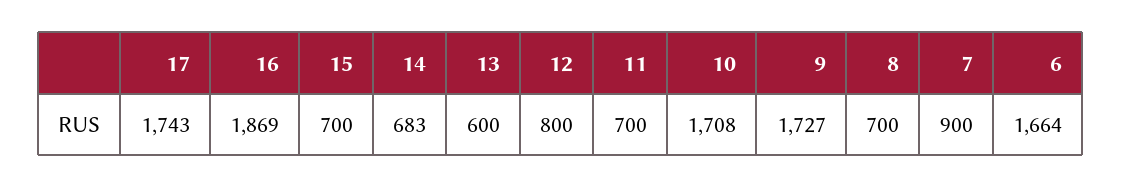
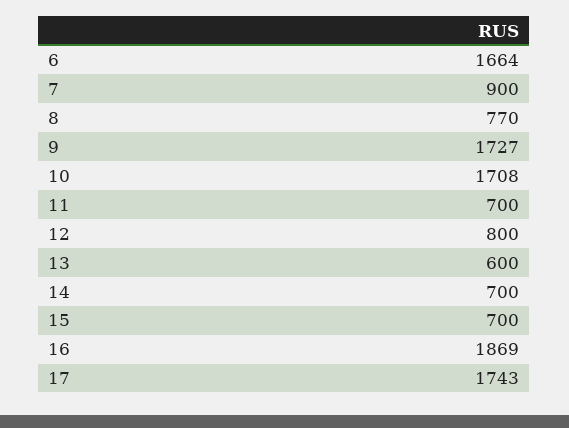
  {
    "17": 1743,
    "16": 1869,
    "15": 700,
-   "14": 683,
+   "14": 700,
    "13": 600,
    "12": 800,
    "11": 700,
    "10": 1708,
    "9": 1727,
-   "8": 700,
+   "8": 770,
    "7": 900,
    "6": 1664
  }

